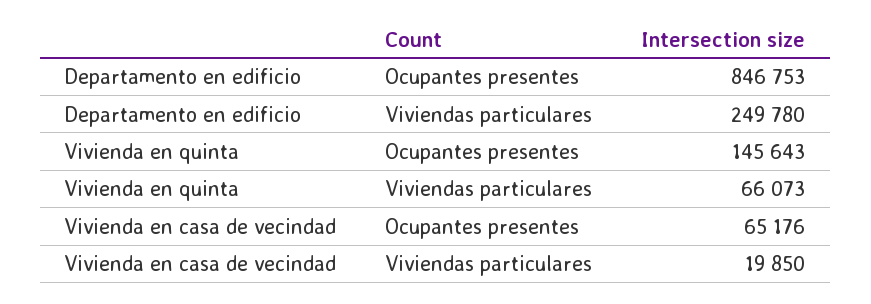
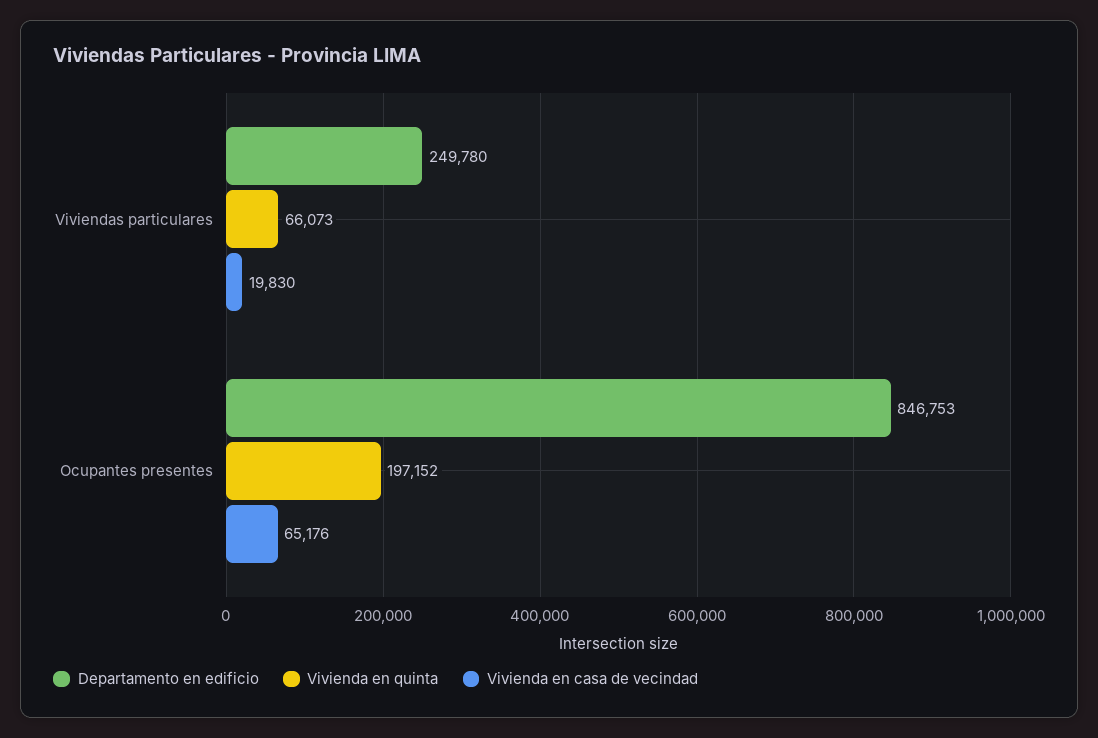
  {
    "Departamento en edificio": {
      "Ocupantes presentes": 846753,
      "Viviendas particulares": 249780
    },
    "Vivienda en quinta": {
-     "Ocupantes presentes": 145643,
+     "Ocupantes presentes": 197152,
      "Viviendas particulares": 66073
    },
    "Vivienda en casa de vecindad": {
      "Ocupantes presentes": 65176,
-     "Viviendas particulares": 19850
+     "Viviendas particulares": 19830
    }
  }

